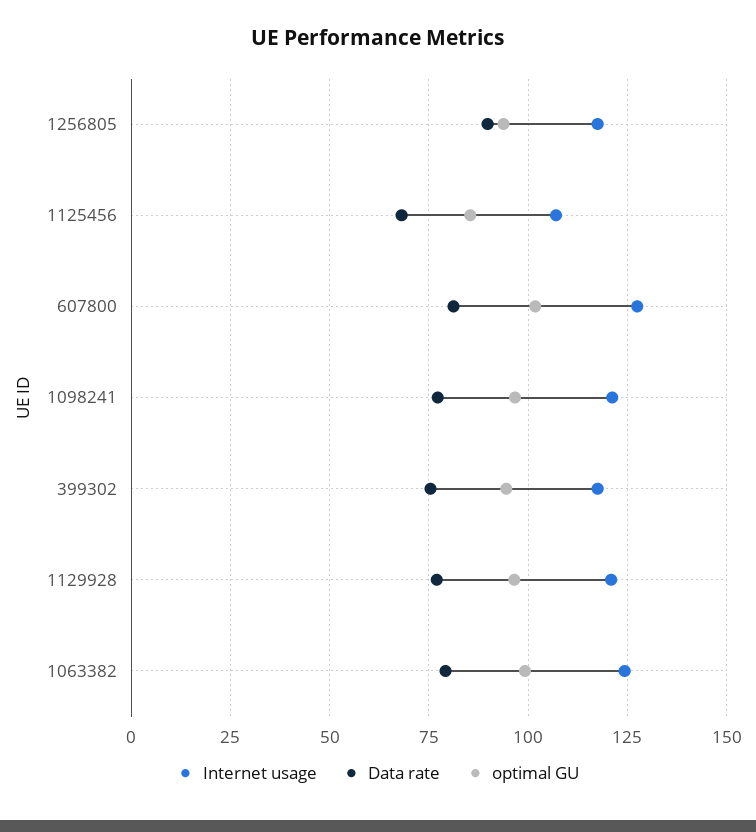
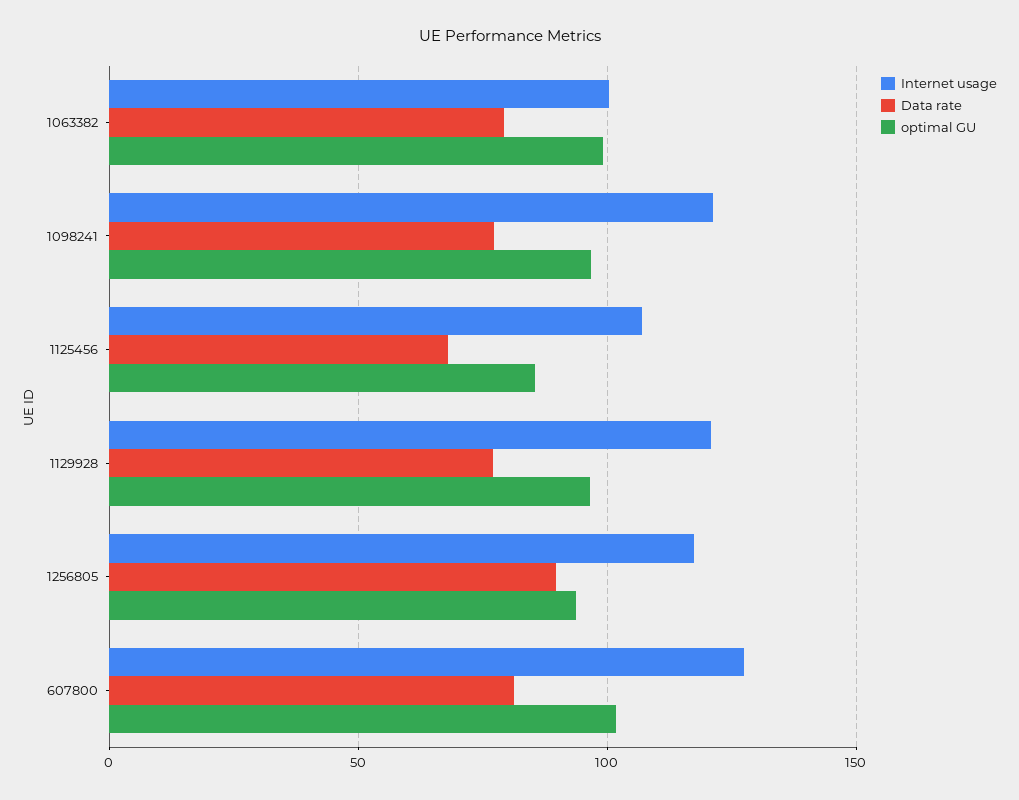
  {
    "Internet usage": {
      "1256805": 117.5,
      "1125456": 107.5,
      "607800": 127.5,
      "1098241": 120,
-     "399302": 117.5,
      "1129928": 120,
-     "1063382": 125
+     "1063382": 100
    },
    "Data rate": {
      "1256805": 90,
      "1125456": 67.5,
      "607800": 80,
      "1098241": 77.5,
-     "399302": 75,
      "1129928": 77.5,
      "1063382": 80
    },
    "optimal GU": {
      "1256805": 95,
      "1125456": 85,
      "607800": 102.5,
      "1098241": 97.5,
-     "399302": 95,
      "1129928": 97.5,
      "1063382": 100
    }
  }

